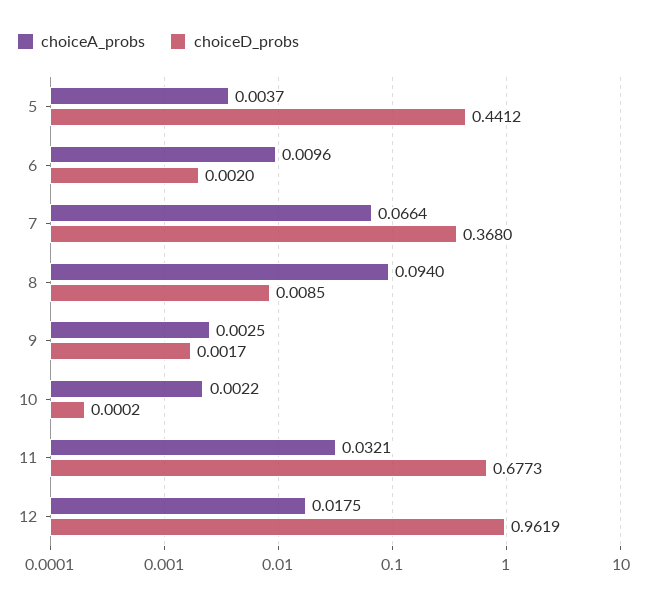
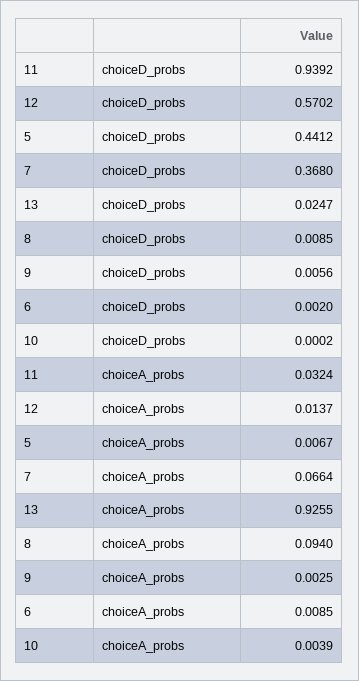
  {
    "choiceA_probs": {
-     "5": 0.0037,
+     "5": 0.0067,
-     "6": 0.0096,
+     "6": 0.0085,
      "7": 0.0664,
      "8": 0.094,
      "9": 0.0025,
-     "10": 0.0022,
+     "10": 0.0039,
-     "11": 0.0321,
+     "11": 0.0324,
-     "12": 0.0175
+     "12": 0.0137,
+     "13": 0.9255
    },
    "choiceD_probs": {
      "5": 0.4412,
      "6": 0.002,
      "7": 0.368,
      "8": 0.0085,
-     "9": 0.0017,
+     "9": 0.0056,
      "10": 0.0002,
-     "11": 0.6773,
+     "11": 0.9392,
-     "12": 0.9619
+     "12": 0.5702,
+     "13": 0.0247
    }
  }

